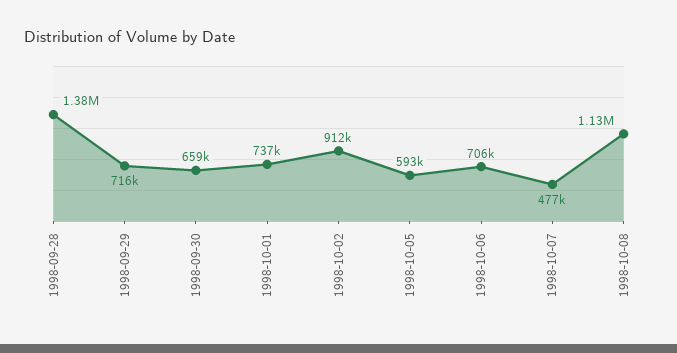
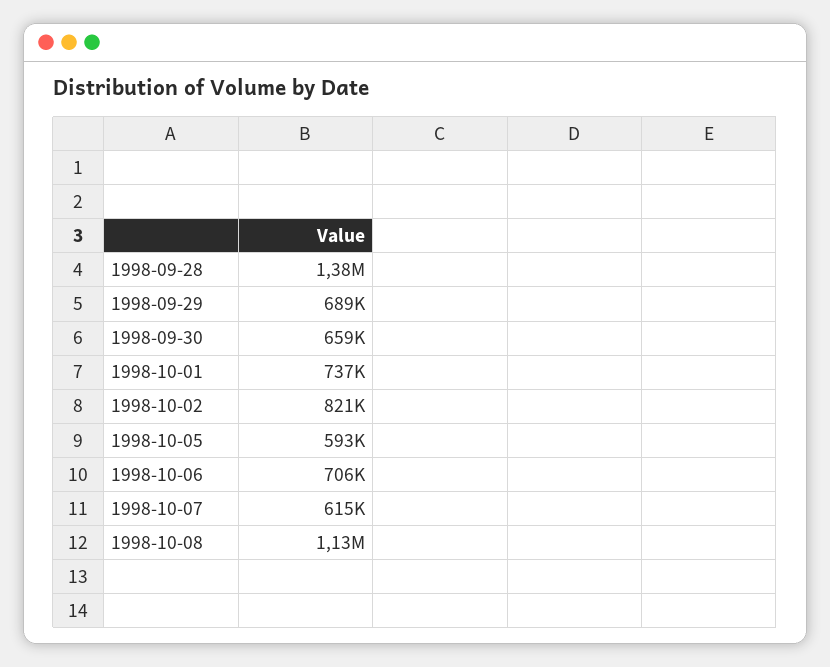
  {
    "1998-09-28": 1380000,
-   "1998-09-29": 716000,
+   "1998-09-29": 689000,
    "1998-09-30": 659000,
    "1998-10-01": 737000,
-   "1998-10-02": 912000,
+   "1998-10-02": 821000,
    "1998-10-05": 593000,
    "1998-10-06": 706000,
-   "1998-10-07": 477000,
+   "1998-10-07": 615000,
    "1998-10-08": 1130000
  }

